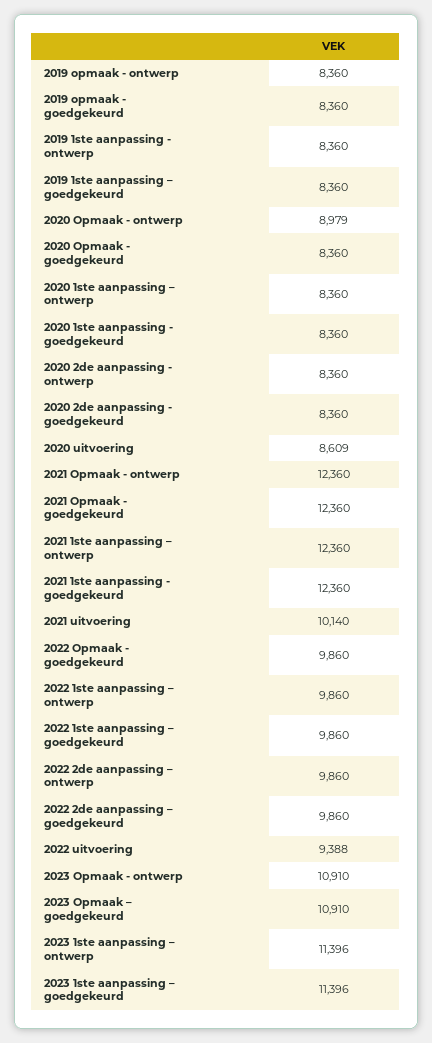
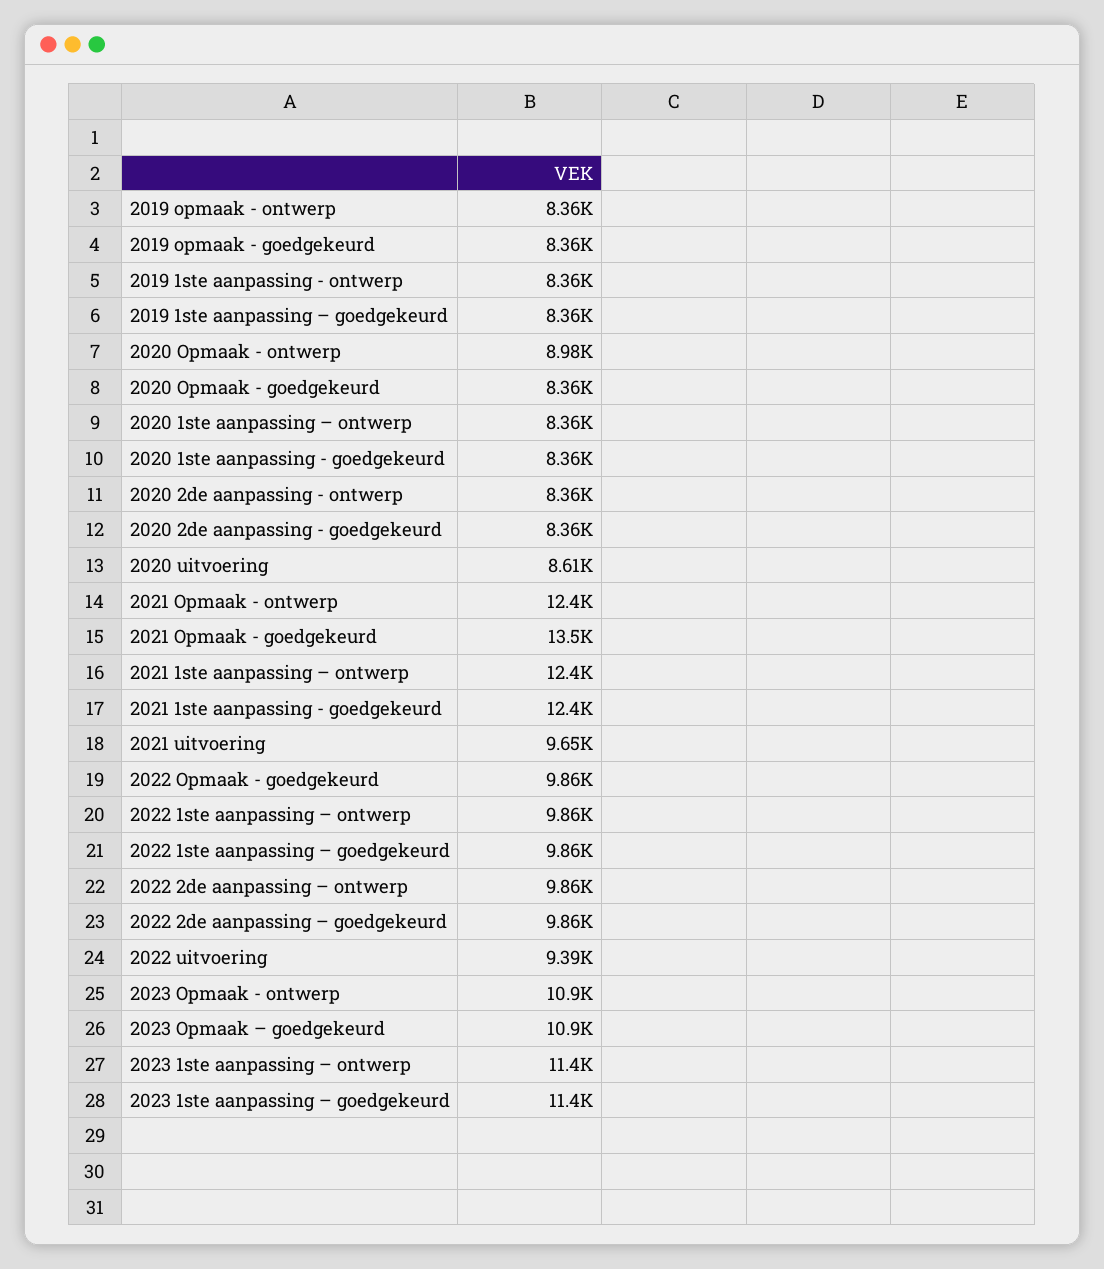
  {
    "2019 opmaak - ontwerp": 8360,
    "2019 opmaak - goedgekeurd": 8360,
    "2019 1ste aanpassing - ontwerp": 8360,
    "2019 1ste aanpassing – goedgekeurd": 8360,
    "2020 Opmaak - ontwerp": 8979,
    "2020 Opmaak - goedgekeurd": 8360,
    "2020 1ste aanpassing – ontwerp": 8360,
    "2020 1ste aanpassing - goedgekeurd": 8360,
    "2020 2de aanpassing - ontwerp": 8360,
    "2020 2de aanpassing - goedgekeurd": 8360,
    "2020 uitvoering": 8609,
    "2021 Opmaak - ontwerp": 12360,
-   "2021 Opmaak - goedgekeurd": 12360,
+   "2021 Opmaak - goedgekeurd": 13500,
    "2021 1ste aanpassing – ontwerp": 12360,
    "2021 1ste aanpassing - goedgekeurd": 12360,
-   "2021 uitvoering": 10140,
+   "2021 uitvoering": 9650,
    "2022 Opmaak - goedgekeurd": 9860,
    "2022 1ste aanpassing – ontwerp": 9860,
    "2022 1ste aanpassing – goedgekeurd": 9860,
    "2022 2de aanpassing – ontwerp": 9860,
    "2022 2de aanpassing – goedgekeurd": 9860,
    "2022 uitvoering": 9388,
    "2023 Opmaak - ontwerp": 10910,
    "2023 Opmaak – goedgekeurd": 10910,
    "2023 1ste aanpassing – ontwerp": 11396,
    "2023 1ste aanpassing – goedgekeurd": 11396
  }

